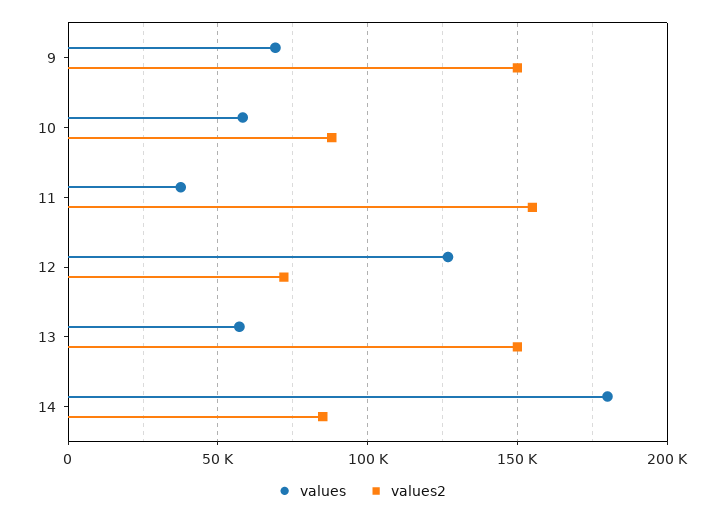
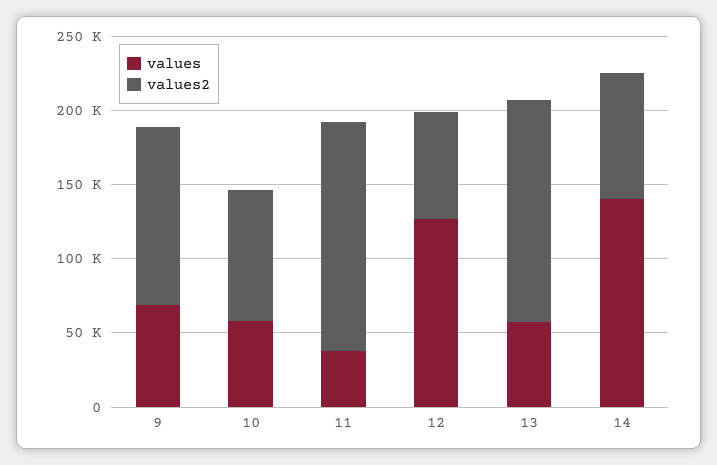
  {
    "values": {
      "9": 70000,
      "10": 60000,
      "11": 40000,
      "12": 125000,
      "13": 55000,
-     "14": 180000
+     "14": 140000
    },
    "values2": {
-     "9": 150000,
+     "9": 120000,
      "10": 90000,
      "11": 155000,
      "12": 70000,
      "13": 150000,
      "14": 85000
    }
  }

